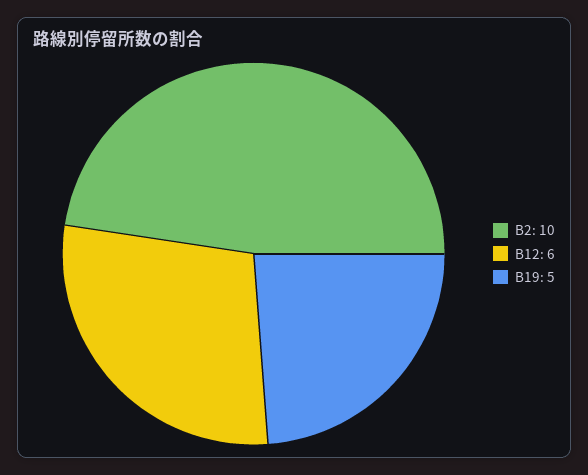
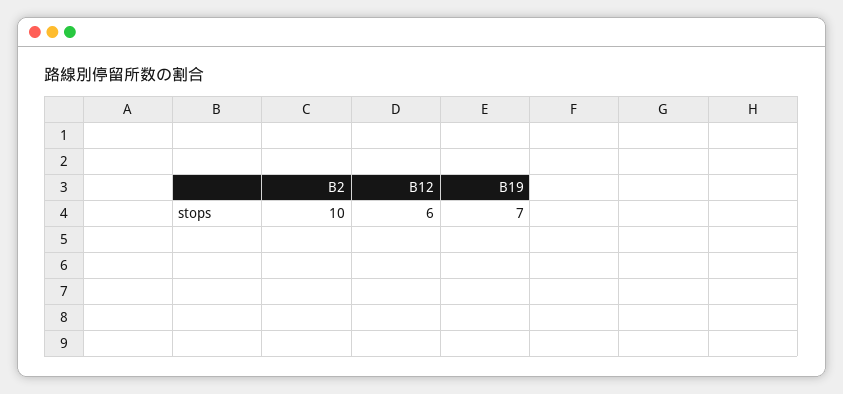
  {
    "B2": 10,
    "B12": 6,
-   "B19": 5
+   "B19": 7
  }

